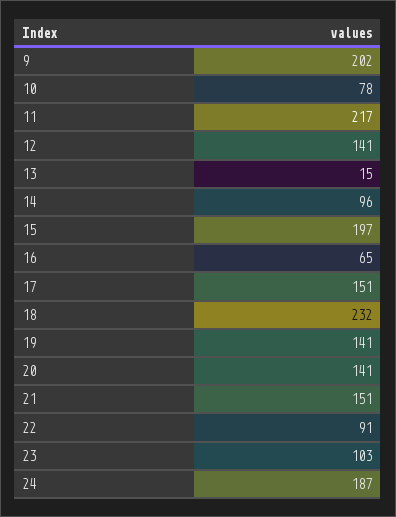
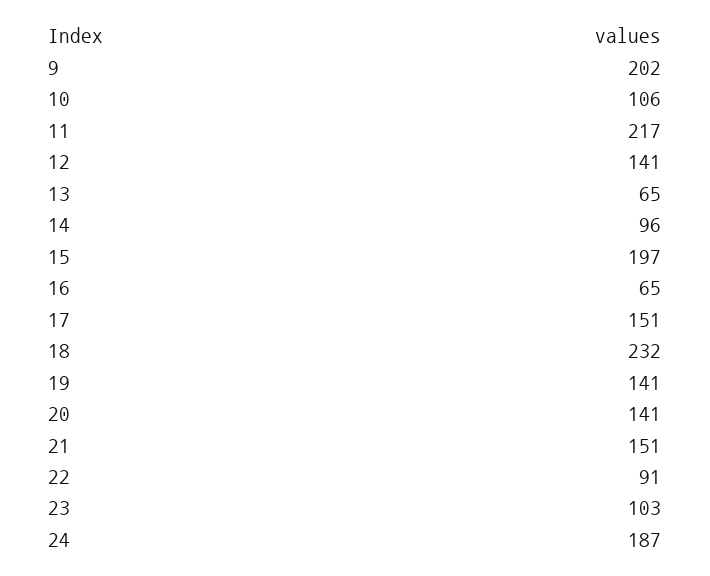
  {
    "9": 202,
-   "10": 78,
+   "10": 106,
    "11": 217,
    "12": 141,
-   "13": 15,
+   "13": 65,
    "14": 96,
    "15": 197,
    "16": 65,
    "17": 151,
    "18": 232,
    "19": 141,
    "20": 141,
    "21": 151,
    "22": 91,
    "23": 103,
    "24": 187
  }

